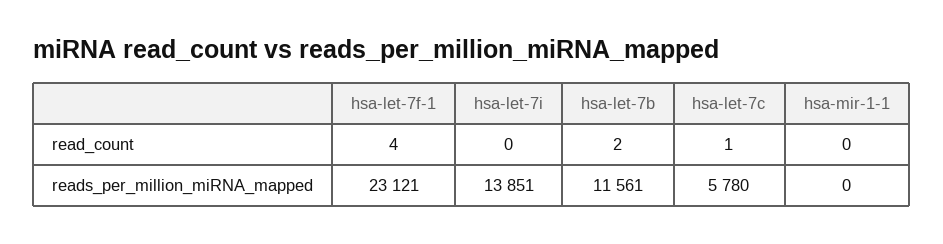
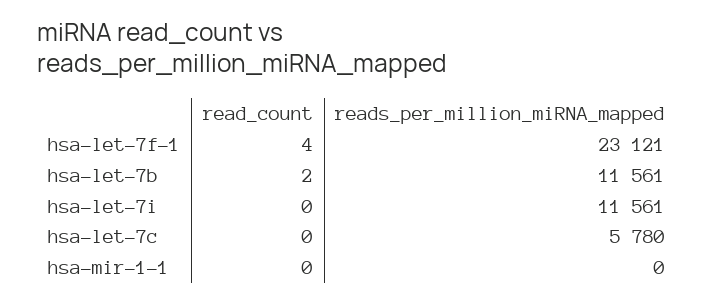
  {
    "hsa-let-7f-1": {
      "read_count": 4,
      "reads_per_million_miRNA_mapped": 23121
    },
    "hsa-let-7i": {
      "read_count": 0,
-     "reads_per_million_miRNA_mapped": 13851
+     "reads_per_million_miRNA_mapped": 11561
    },
    "hsa-let-7b": {
      "read_count": 2,
      "reads_per_million_miRNA_mapped": 11561
    },
    "hsa-let-7c": {
-     "read_count": 1,
+     "read_count": 0,
      "reads_per_million_miRNA_mapped": 5780
    },
    "hsa-mir-1-1": {
      "read_count": 0,
      "reads_per_million_miRNA_mapped": 0
    }
  }

